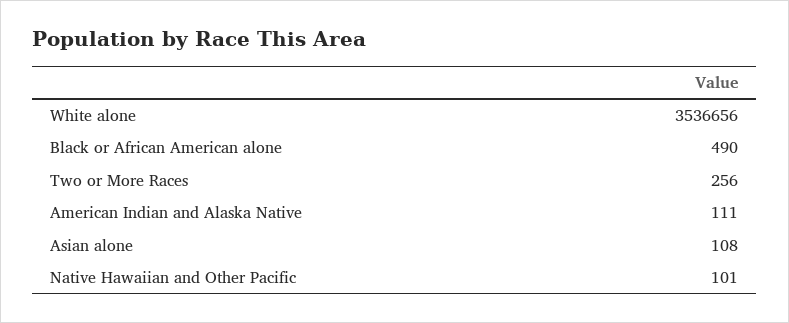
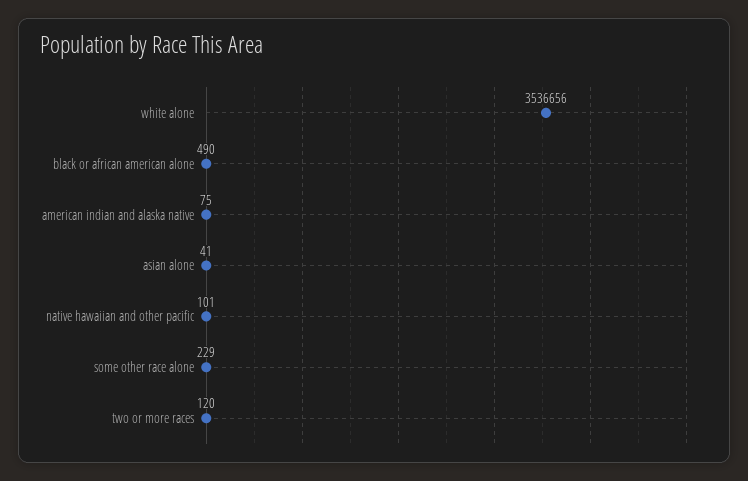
  {
    "White alone": 3536656,
    "Black or African American alone": 490,
-   "Two or More Races": 256,
+   "Two or More Races": 120,
-   "American Indian and Alaska Native": 111,
+   "American Indian and Alaska Native": 75,
-   "Asian alone": 108,
+   "Asian alone": 41,
-   "Native Hawaiian and Other Pacific": 101
+   "Native Hawaiian and Other Pacific": 101,
+   "some other race alone": 229
  }

